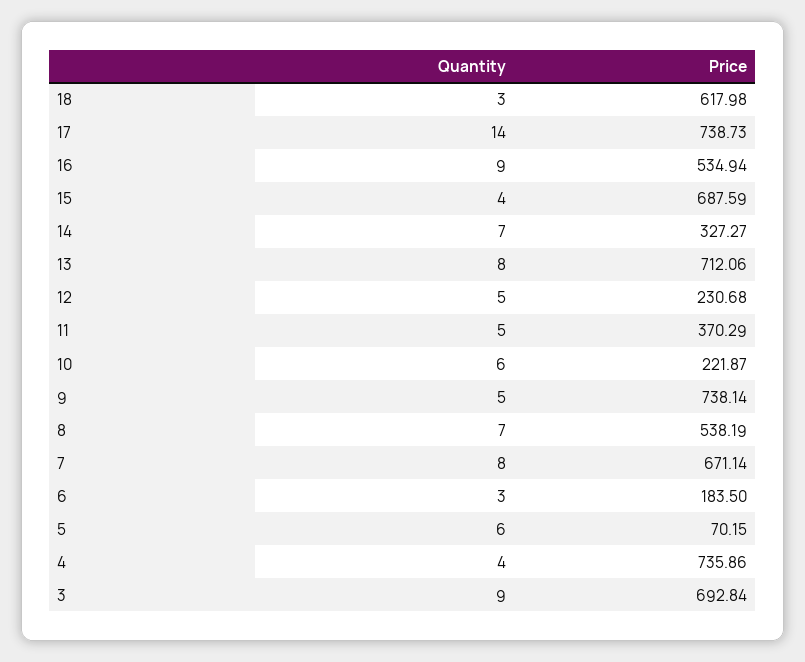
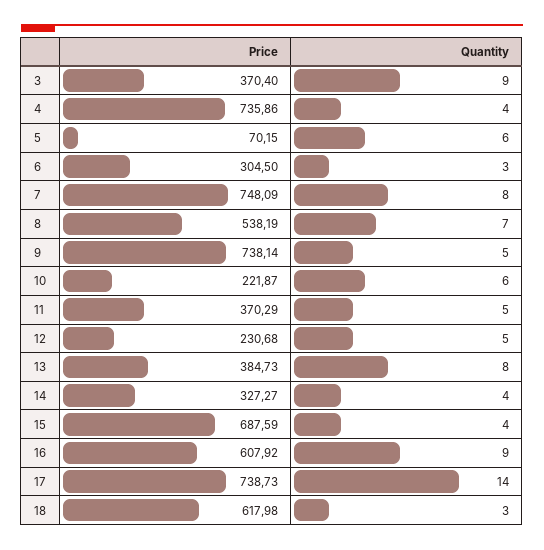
  {
    "Quantity": {
      "18": 3,
      "17": 14,
      "16": 9,
      "15": 4,
-     "14": 7,
+     "14": 4,
      "13": 8,
      "12": 5,
      "11": 5,
      "10": 6,
      "9": 5,
      "8": 7,
      "7": 8,
      "6": 3,
      "5": 6,
      "4": 4,
      "3": 9
    },
    "Price": {
      "18": 617.98,
      "17": 738.73,
-     "16": 534.94,
+     "16": 607.92,
      "15": 687.59,
      "14": 327.27,
-     "13": 712.06,
+     "13": 384.73,
      "12": 230.68,
      "11": 370.29,
      "10": 221.87,
      "9": 738.14,
      "8": 538.19,
-     "7": 671.14,
+     "7": 748.09,
-     "6": 183.5,
+     "6": 304.5,
      "5": 70.15,
      "4": 735.86,
-     "3": 692.84
+     "3": 370.4
    }
  }

